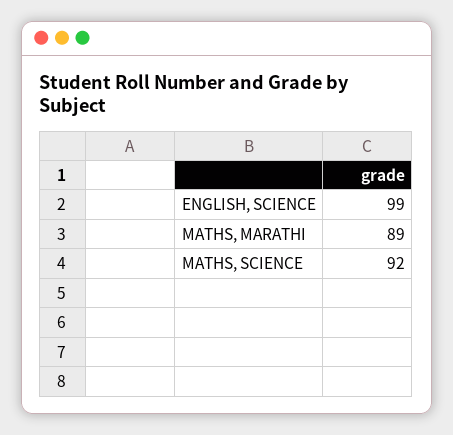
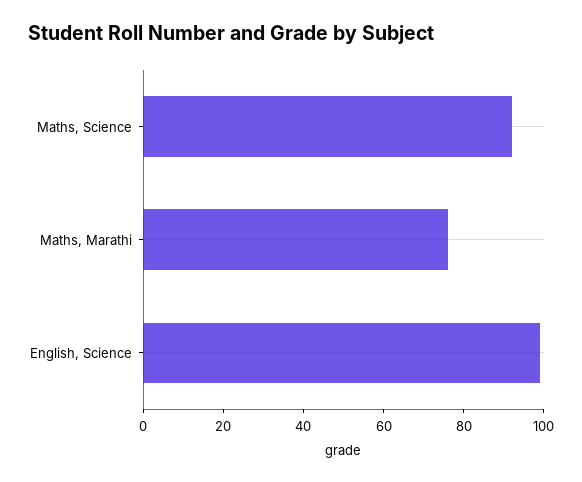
  {
    "ENGLISH, SCIENCE": 99,
-   "MATHS, MARATHI": 89,
+   "MATHS, MARATHI": 75,
    "MATHS, SCIENCE": 92
  }

